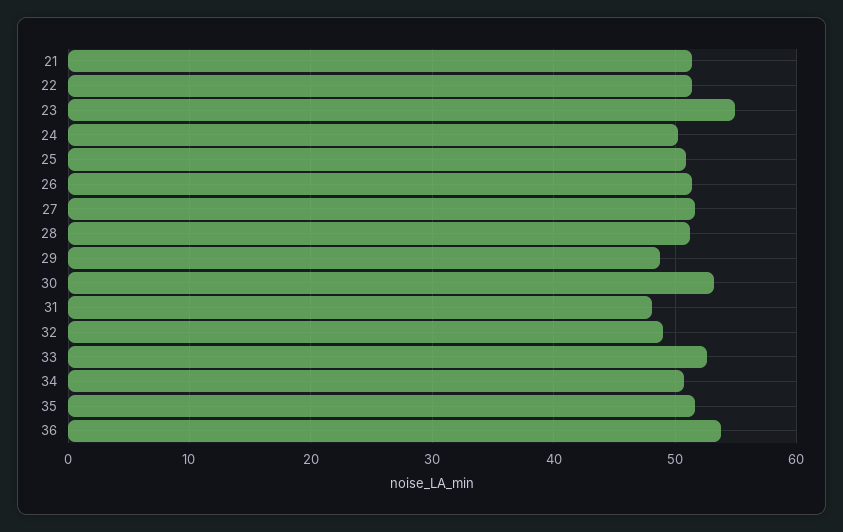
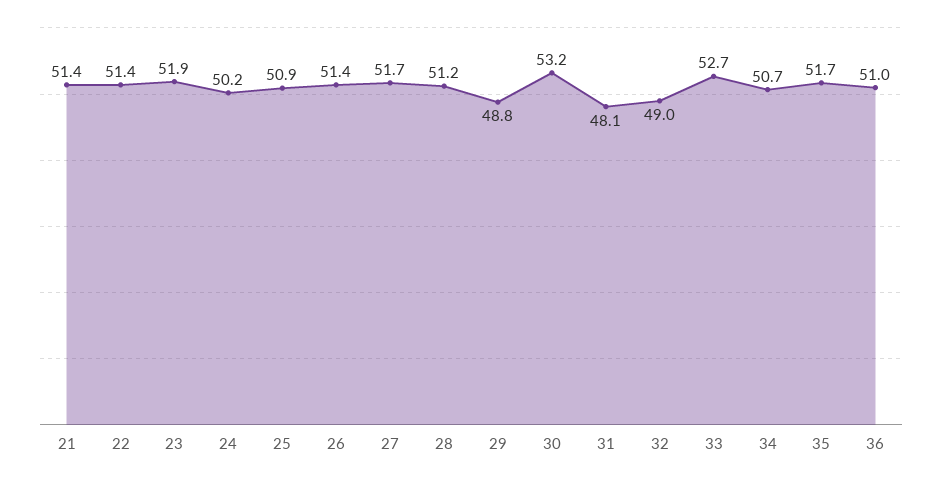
  {
    "21": 51.4,
    "22": 51.4,
-   "23": 55,
+   "23": 51.9,
    "24": 50.2,
    "25": 50.9,
    "26": 51.4,
    "27": 51.7,
    "28": 51.2,
    "29": 48.8,
    "30": 53.2,
    "31": 48.1,
    "32": 49,
    "33": 52.7,
    "34": 50.7,
    "35": 51.7,
-   "36": 54
+   "36": 51
  }

